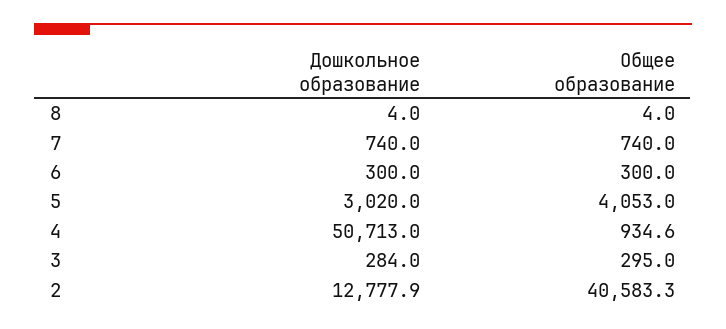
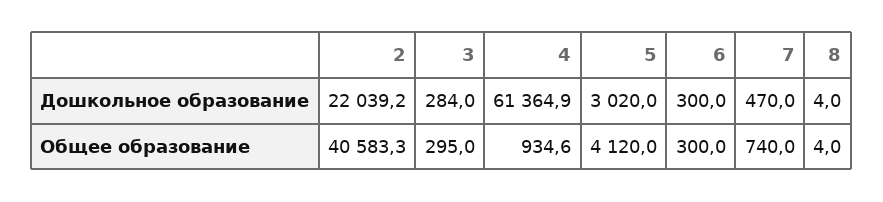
  {
    "Дошкольное образование": {
      "8": 4,
-     "7": 740,
+     "7": 470,
      "6": 300,
      "5": 3020,
-     "4": 50713,
+     "4": 61364.9,
      "3": 284,
-     "2": 12777.9
+     "2": 22039.2
    },
    "Общее образование": {
      "8": 4,
      "7": 740,
      "6": 300,
-     "5": 4053,
+     "5": 4120,
      "4": 934.6,
      "3": 295,
      "2": 40583.3
    }
  }

